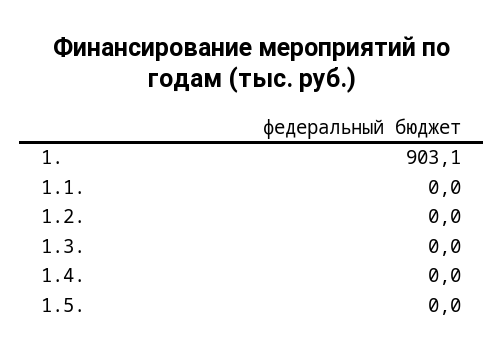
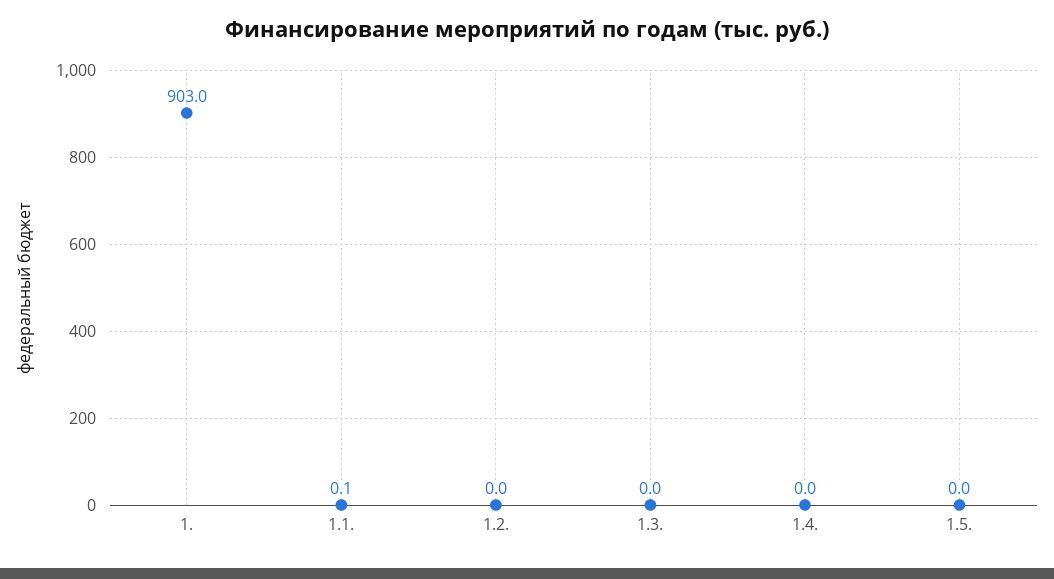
  {
-   "1.": 903.1,
+   "1.": 903,
-   "1.1.": 0,
+   "1.1.": 0.1,
    "1.2.": 0,
    "1.3.": 0,
    "1.4.": 0,
    "1.5.": 0
  }

